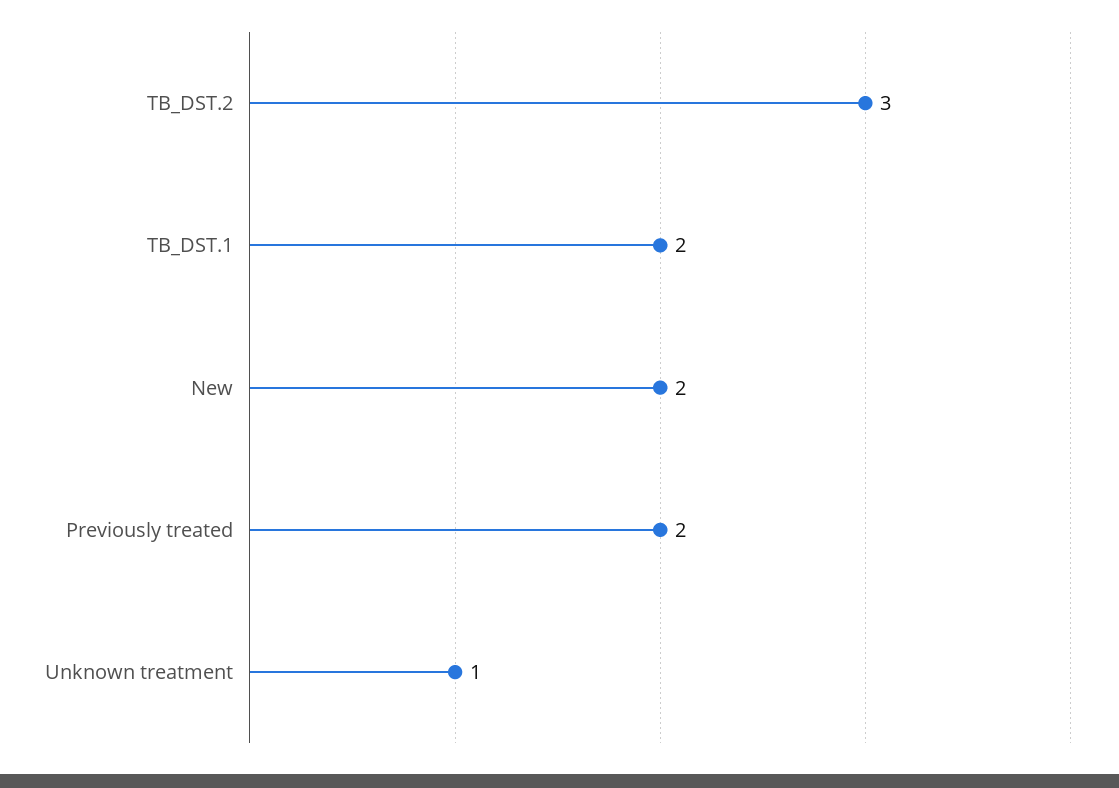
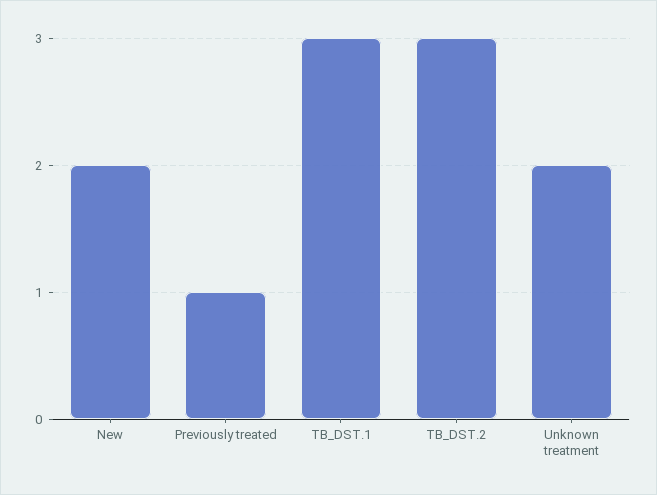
  {
    "TB_DST.2": 3,
-   "TB_DST.1": 2,
+   "TB_DST.1": 3,
    "New": 2,
-   "Previously treated": 2,
+   "Previously treated": 1,
-   "Unknown treatment": 1
+   "Unknown treatment": 2
  }

